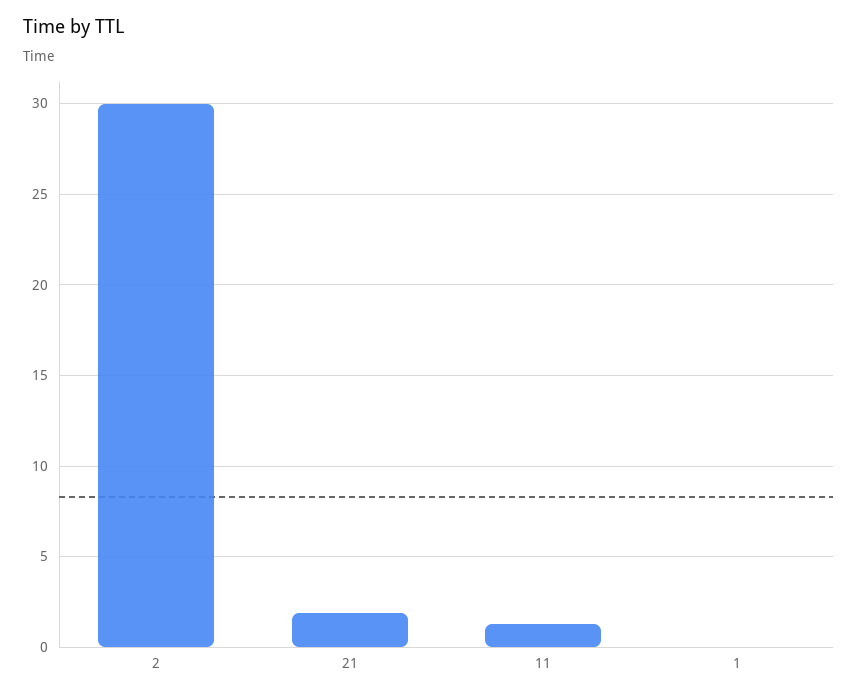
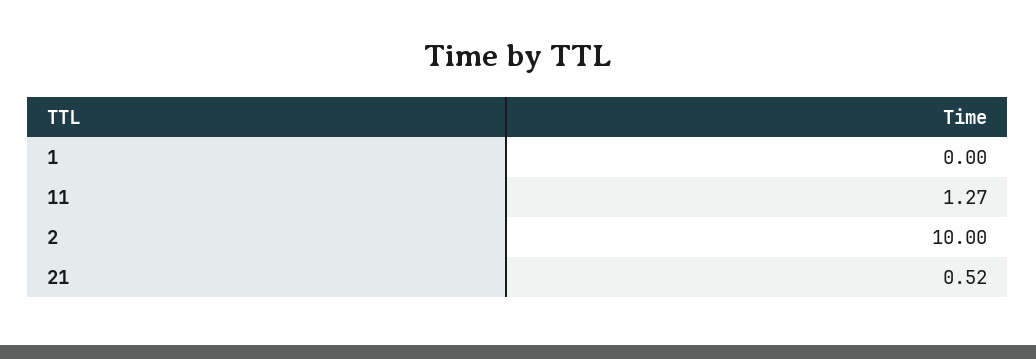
  {
-   "2": 30,
+   "2": 10,
-   "21": 2,
+   "21": 0.52,
    "11": 1.27,
    "1": 0
  }

